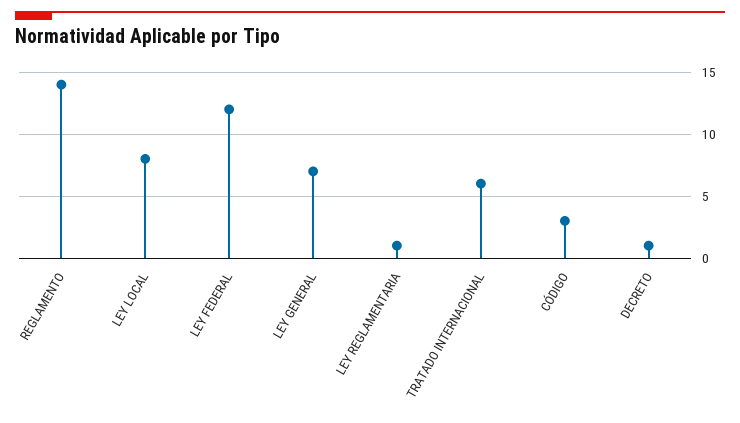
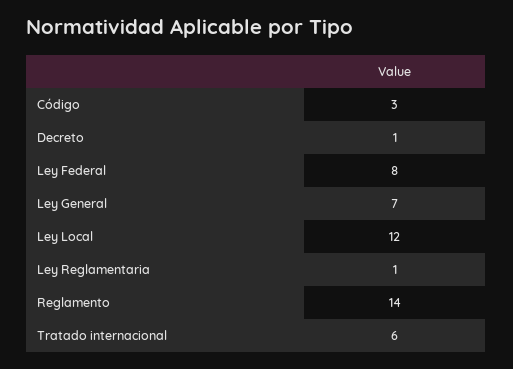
  {
    "REGLAMENTO": 14,
-   "LEY LOCAL": 8,
+   "LEY LOCAL": 12,
-   "LEY FEDERAL": 12,
+   "LEY FEDERAL": 8,
    "LEY GENERAL": 7,
    "LEY REGLAMENTARIA": 1,
    "TRATADO INTERNACIONAL": 6,
    "CÓDIGO": 3,
    "DECRETO": 1
  }

